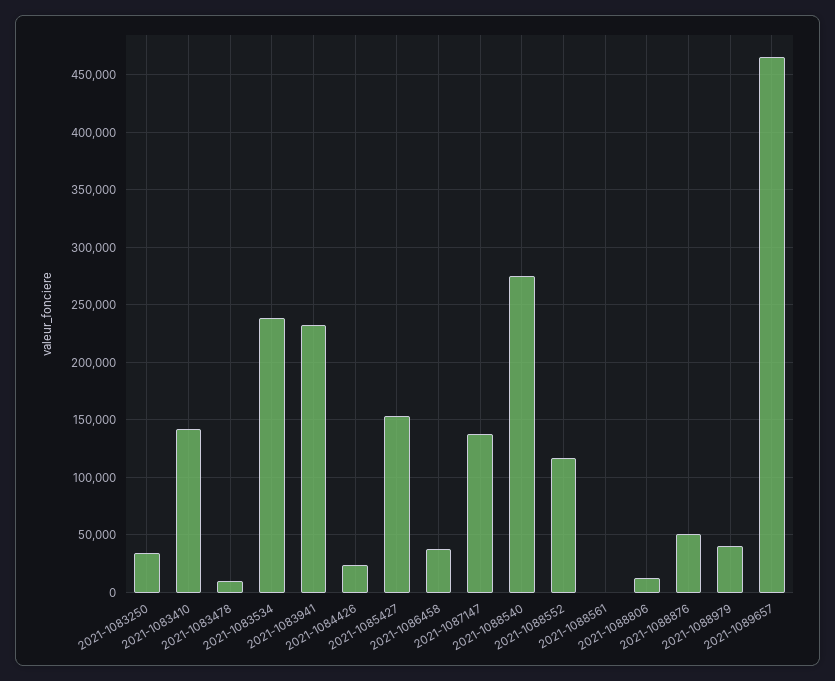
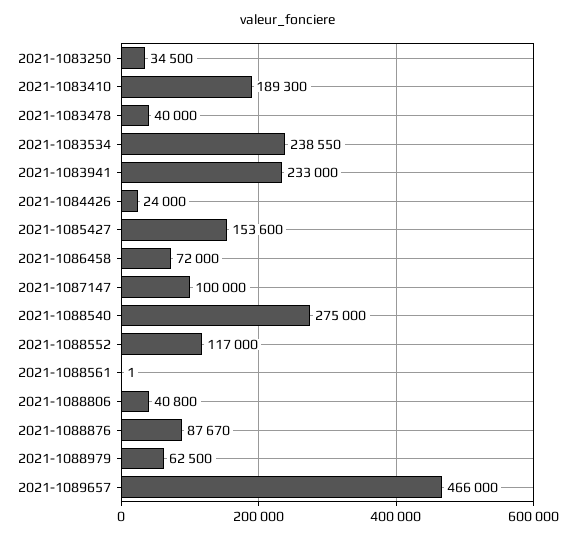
  {
    "2021-1083250": 34500,
-   "2021-1083410": 140000,
+   "2021-1083410": 189300,
-   "2021-1083478": 10000,
+   "2021-1083478": 40000,
    "2021-1083534": 238550,
    "2021-1083941": 233000,
    "2021-1084426": 24000,
    "2021-1085427": 153600,
-   "2021-1086458": 40000,
+   "2021-1086458": 72000,
-   "2021-1087147": 140000,
+   "2021-1087147": 100000,
    "2021-1088540": 275000,
    "2021-1088552": 117000,
    "2021-1088561": 1,
-   "2021-1088806": 10000,
+   "2021-1088806": 40800,
-   "2021-1088876": 50000,
+   "2021-1088876": 87670,
-   "2021-1088979": 40000,
+   "2021-1088979": 62500,
    "2021-1089657": 466000
  }

